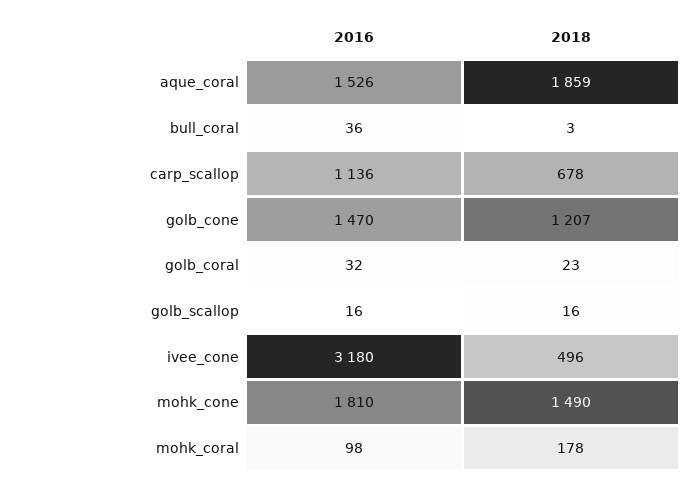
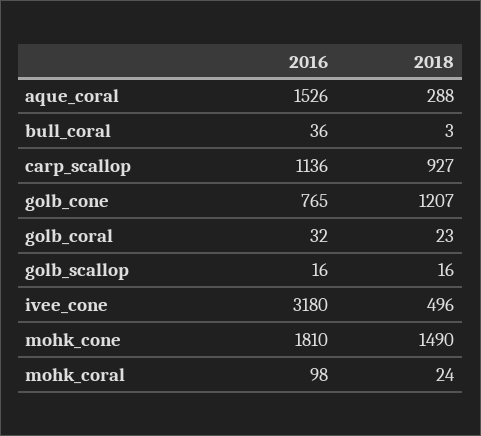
  {
    "2016": {
      "aque_coral": 1526,
      "bull_coral": 36,
      "carp_scallop": 1136,
-     "golb_cone": 1470,
+     "golb_cone": 765,
      "golb_coral": 32,
      "golb_scallop": 16,
      "ivee_cone": 3180,
      "mohk_cone": 1810,
      "mohk_coral": 98
    },
    "2018": {
-     "aque_coral": 1859,
+     "aque_coral": 288,
      "bull_coral": 3,
-     "carp_scallop": 678,
+     "carp_scallop": 927,
      "golb_cone": 1207,
      "golb_coral": 23,
      "golb_scallop": 16,
      "ivee_cone": 496,
      "mohk_cone": 1490,
-     "mohk_coral": 178
+     "mohk_coral": 24
    }
  }

